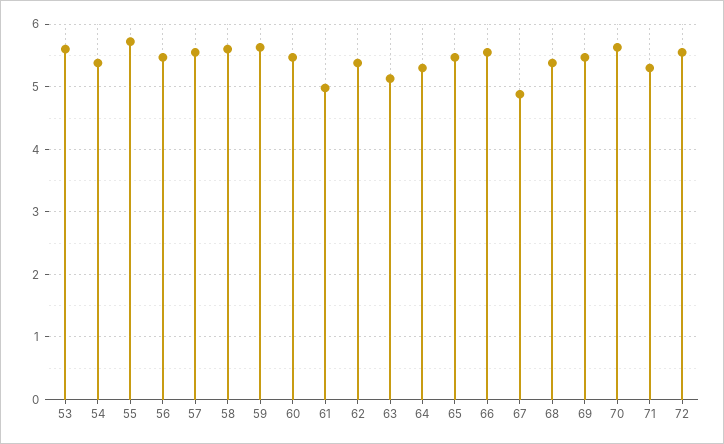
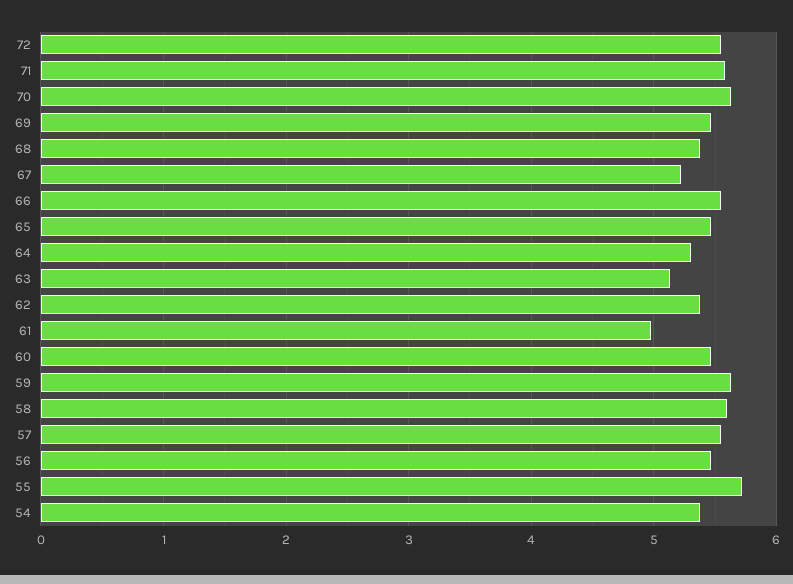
  {
-   "53": 5.6,
    "54": 5.4,
    "55": 5.7,
    "56": 5.5,
    "57": 5.6,
    "58": 5.6,
    "59": 5.6,
    "60": 5.5,
    "61": 5,
    "62": 5.4,
    "63": 5.1,
    "64": 5.3,
    "65": 5.5,
    "66": 5.6,
-   "67": 4.9,
+   "67": 5.2,
    "68": 5.4,
    "69": 5.5,
    "70": 5.6,
-   "71": 5.3,
+   "71": 5.6,
    "72": 5.6
  }

